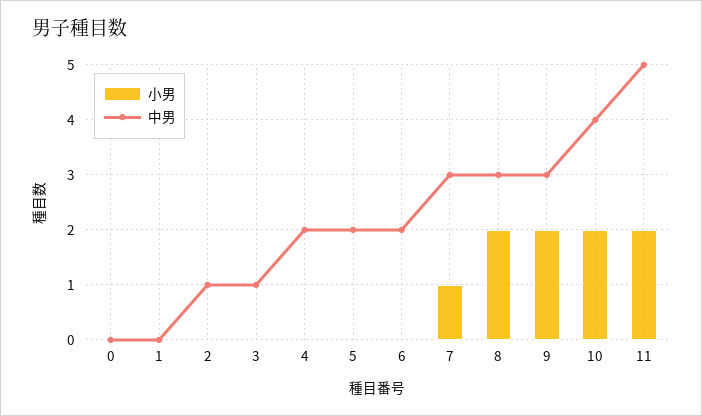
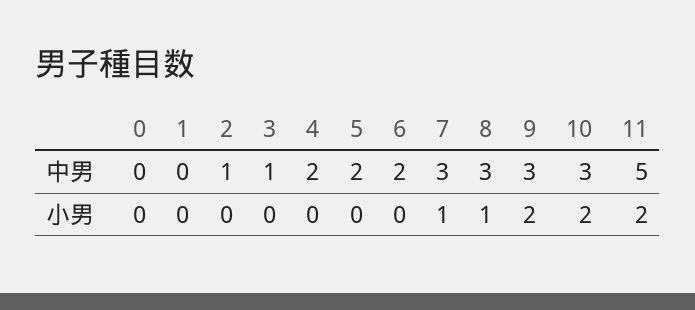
  {
    "小男": {
      "0": 0,
      "1": 0,
      "2": 0,
      "3": 0,
      "4": 0,
      "5": 0,
      "6": 0,
      "7": 1,
-     "8": 2,
+     "8": 1,
      "9": 2,
      "10": 2,
      "11": 2
    },
    "中男": {
      "0": 0,
      "1": 0,
      "2": 1,
      "3": 1,
      "4": 2,
      "5": 2,
      "6": 2,
      "7": 3,
      "8": 3,
      "9": 3,
-     "10": 4,
+     "10": 3,
      "11": 5
    }
  }

